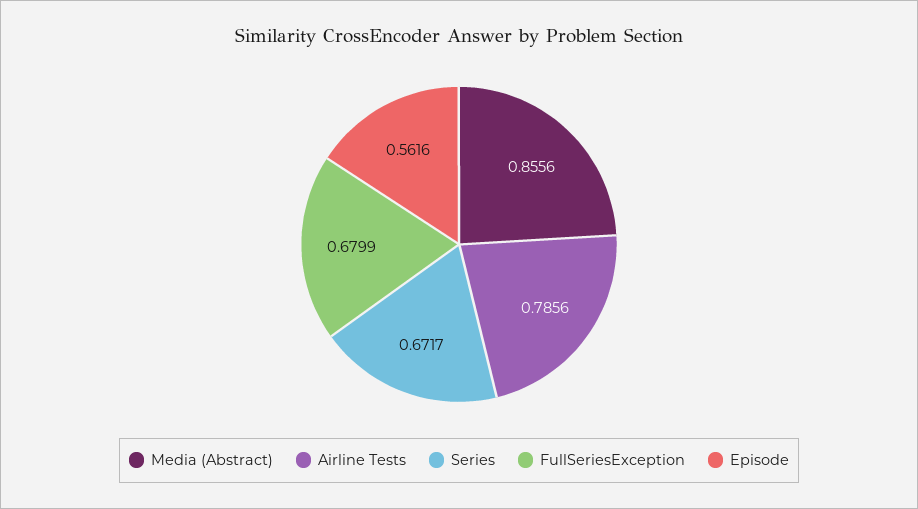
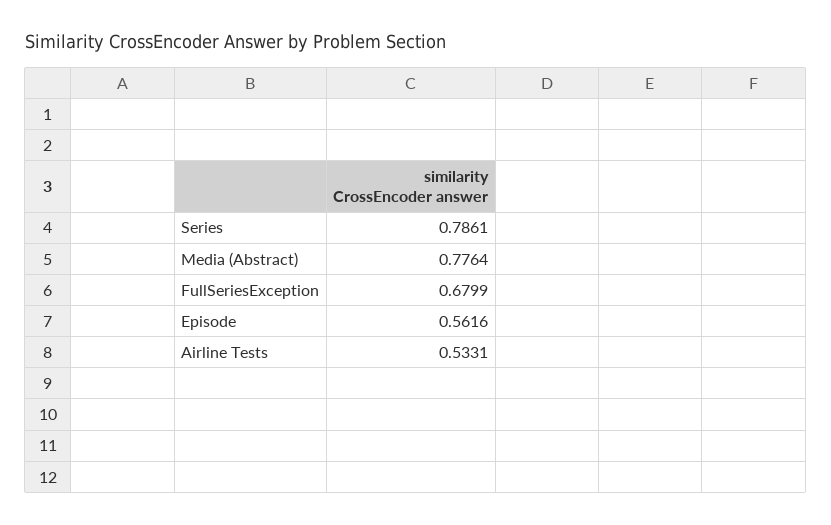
  {
-   "Media (Abstract)": 0.8556,
+   "Media (Abstract)": 0.7764,
-   "Airline Tests": 0.7856,
+   "Airline Tests": 0.5331,
-   "Series": 0.6717,
+   "Series": 0.7861,
    "FullSeriesException": 0.6799,
    "Episode": 0.5616
  }

